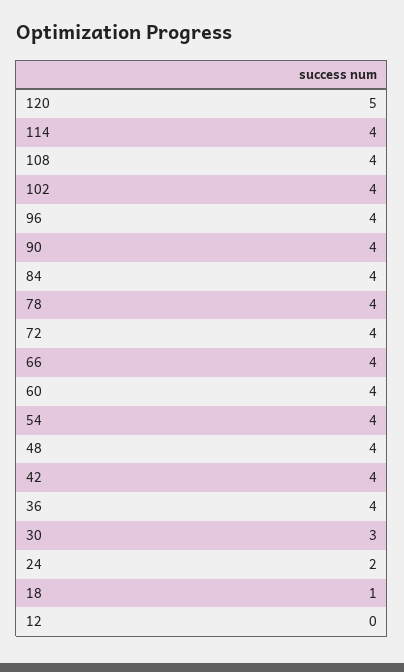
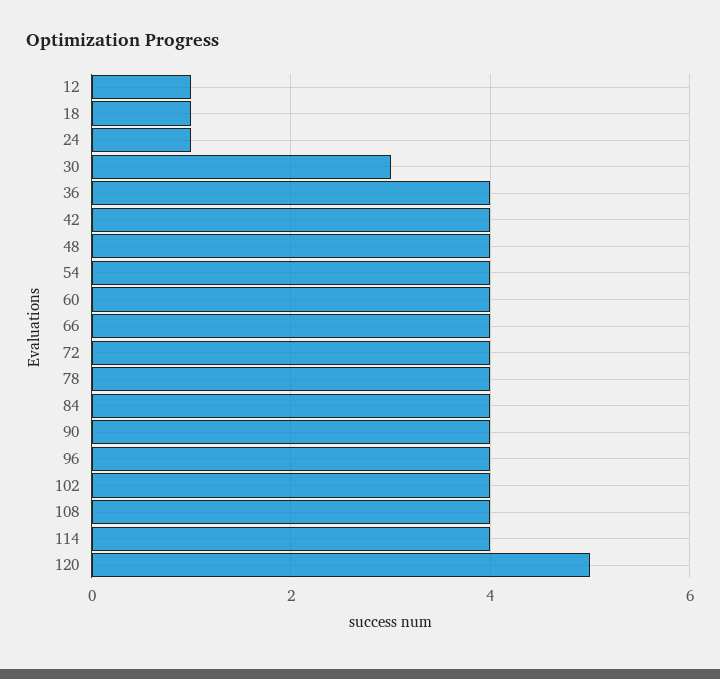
  {
    "120": 5,
    "114": 4,
    "108": 4,
    "102": 4,
    "96": 4,
    "90": 4,
    "84": 4,
    "78": 4,
    "72": 4,
    "66": 4,
    "60": 4,
    "54": 4,
    "48": 4,
    "42": 4,
    "36": 4,
    "30": 3,
-   "24": 2,
+   "24": 1,
    "18": 1,
-   "12": 0
+   "12": 1
  }

